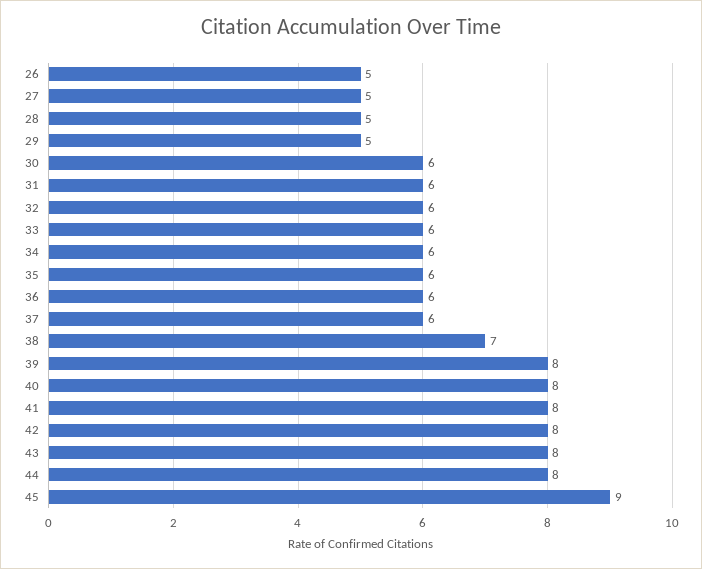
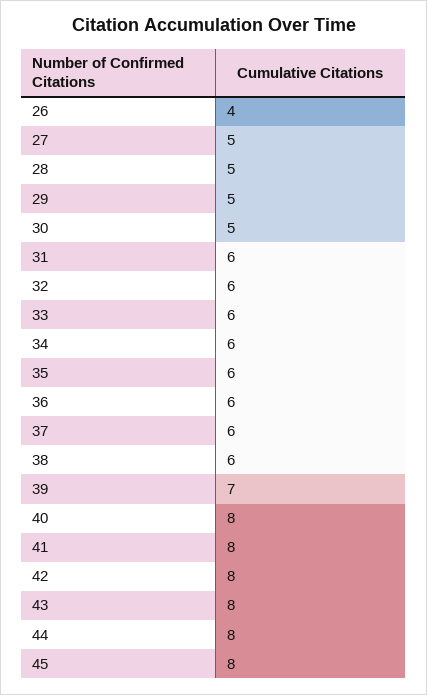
  {
-   "26": 5,
+   "26": 4,
    "27": 5,
    "28": 5,
    "29": 5,
-   "30": 6,
+   "30": 5,
    "31": 6,
    "32": 6,
    "33": 6,
    "34": 6,
    "35": 6,
    "36": 6,
    "37": 6,
-   "38": 7,
+   "38": 6,
-   "39": 8,
+   "39": 7,
    "40": 8,
    "41": 8,
    "42": 8,
    "43": 8,
    "44": 8,
-   "45": 9
+   "45": 8
  }

